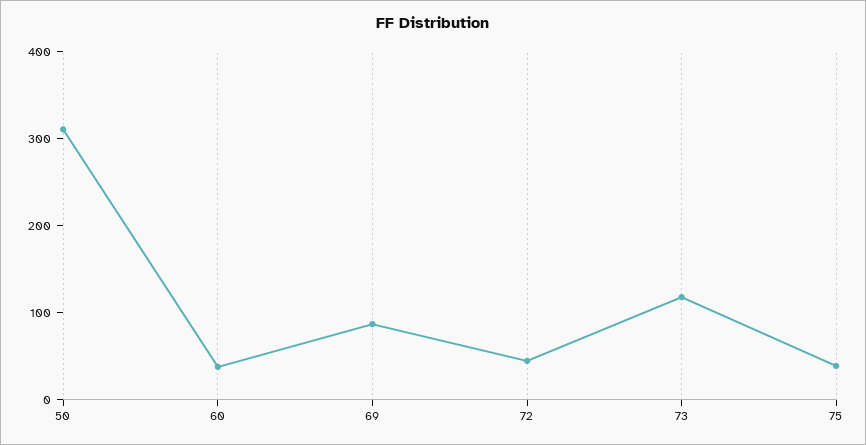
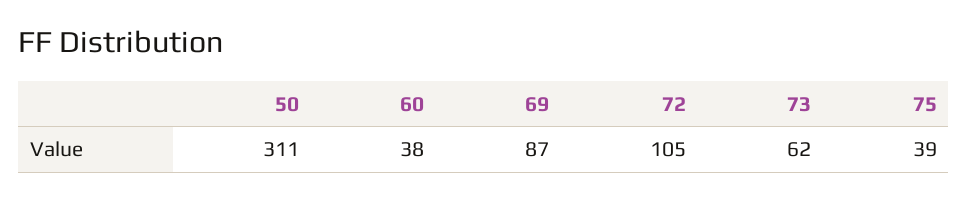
  {
    "50": 311,
    "60": 38,
    "69": 87,
-   "72": 40,
+   "72": 105,
-   "73": 120,
+   "73": 62,
    "75": 39
  }

